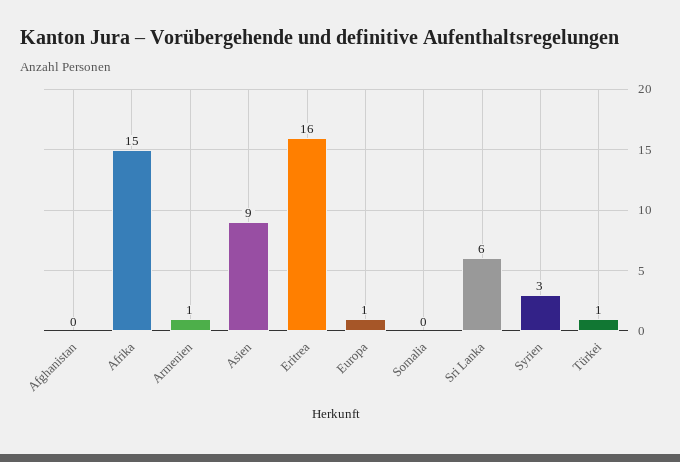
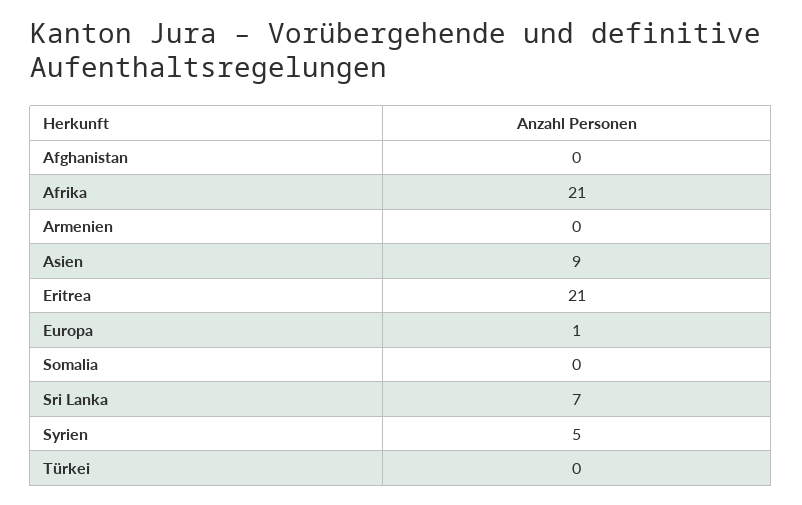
  {
    "Afghanistan": 0,
-   "Afrika": 15,
+   "Afrika": 21,
-   "Armenien": 1,
+   "Armenien": 0,
    "Asien": 9,
-   "Eritrea": 16,
+   "Eritrea": 21,
    "Europa": 1,
    "Somalia": 0,
-   "Sri Lanka": 6,
+   "Sri Lanka": 7,
-   "Syrien": 3,
+   "Syrien": 5,
-   "Türkei": 1
+   "Türkei": 0
  }

